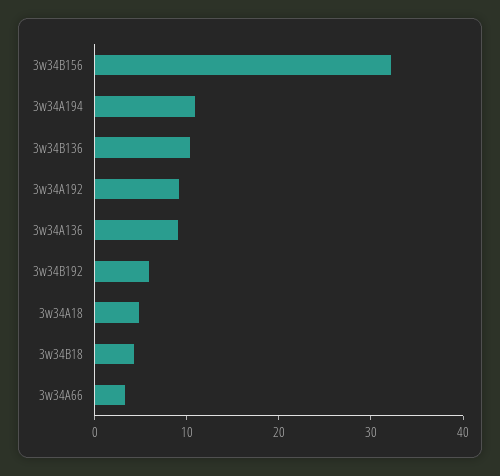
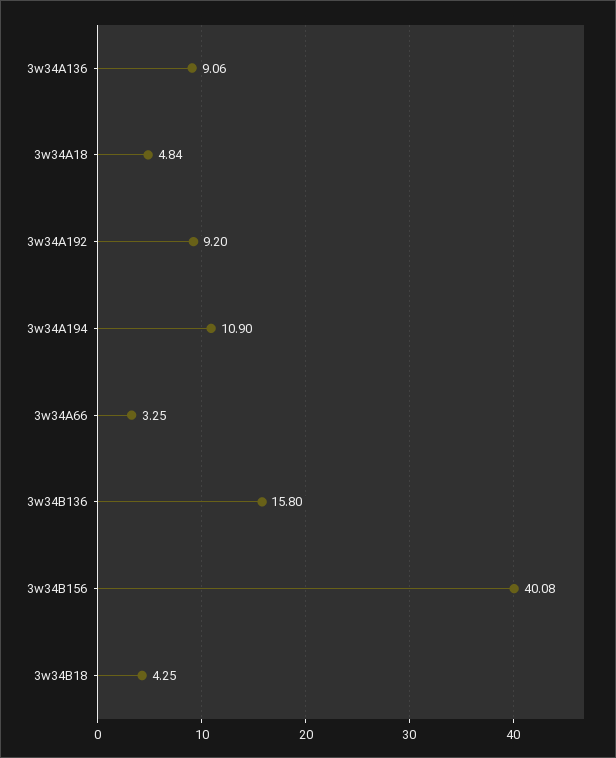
  {
-   "3w34B156": 32,
+   "3w34B156": 40.08,
    "3w34A194": 10.9,
-   "3w34B136": 10,
+   "3w34B136": 15.8,
    "3w34A192": 9.2,
    "3w34A136": 9.06,
-   "3w34B192": 6,
    "3w34A18": 4.84,
    "3w34B18": 4.25,
    "3w34A66": 3.25
  }

